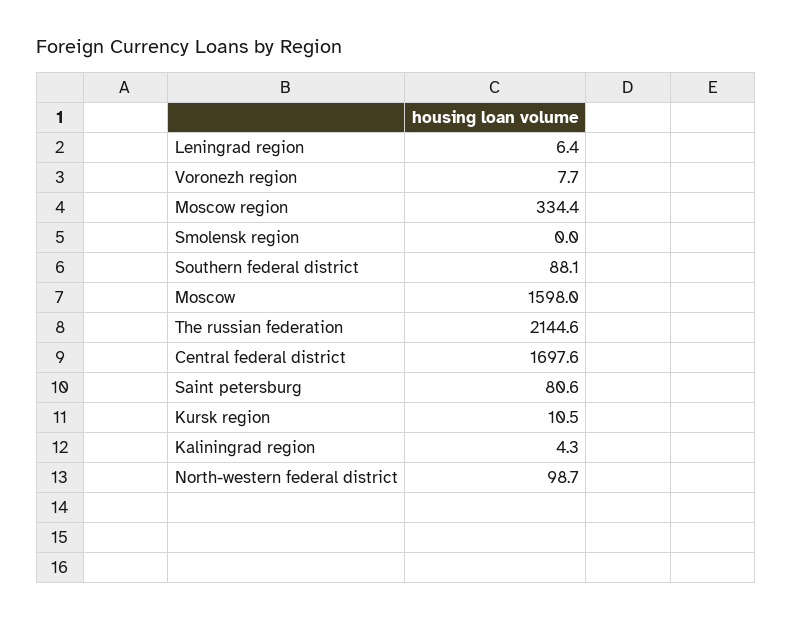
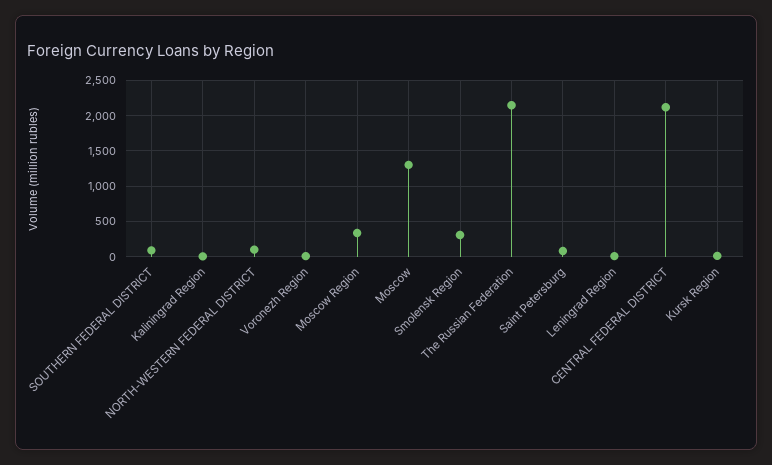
  {
    "Leningrad region": 6.4,
    "Voronezh region": 7.7,
    "Moscow region": 334.4,
-   "Smolensk region": 0,
+   "Smolensk region": 300,
    "Southern federal district": 88.1,
-   "Moscow": 1598,
+   "Moscow": 1300,
    "The russian federation": 2144.6,
-   "Central federal district": 1697.6,
+   "Central federal district": 2100,
    "Saint petersburg": 80.6,
    "Kursk region": 10.5,
    "Kaliningrad region": 4.3,
    "North-western federal district": 98.7
  }

